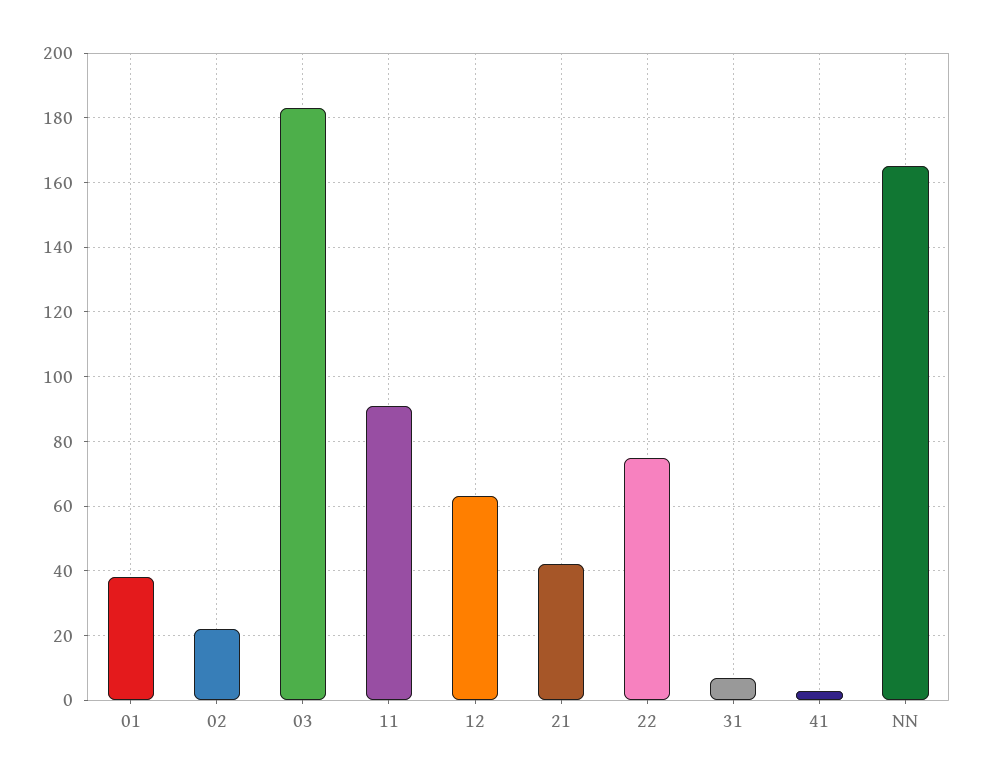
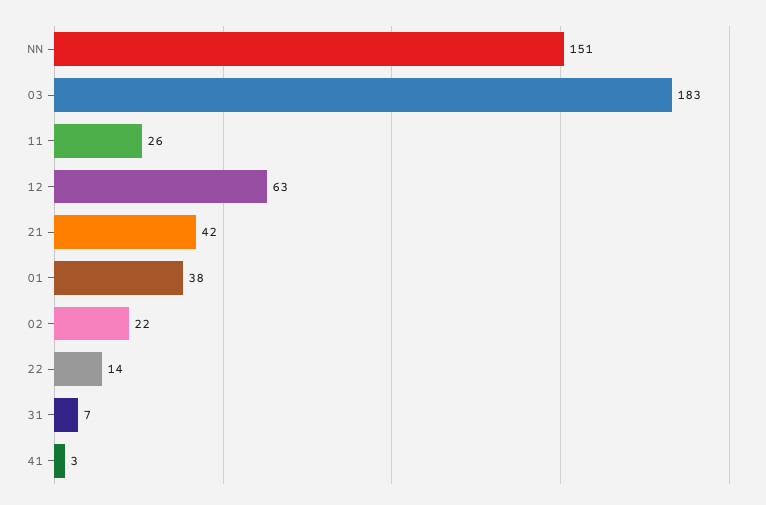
  {
    "01": 38,
    "02": 22,
    "03": 183,
-   "11": 90,
+   "11": 26,
    "12": 63,
    "21": 42,
-   "22": 75,
+   "22": 14,
    "31": 7,
    "41": 3,
-   "NN": 165
+   "NN": 151
  }

